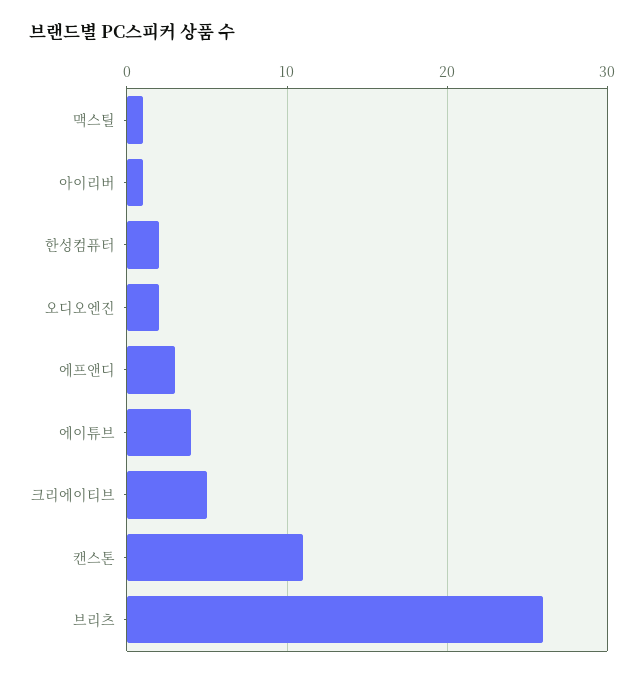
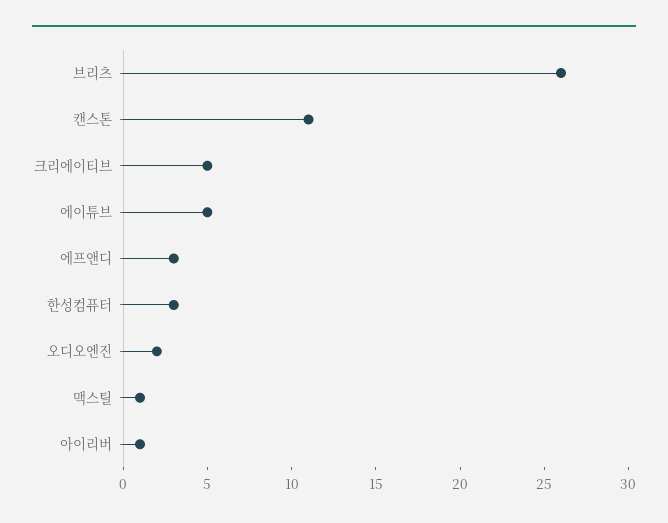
  {
    "맥스틸": 1,
    "아이리버": 1,
-   "한성컴퓨터": 2,
+   "한성컴퓨터": 3,
    "오디오엔진": 2,
    "에프앤디": 3,
-   "에이튜브": 4,
+   "에이튜브": 5,
    "크리에이티브": 5,
    "캔스톤": 11,
    "브리츠": 26
  }

